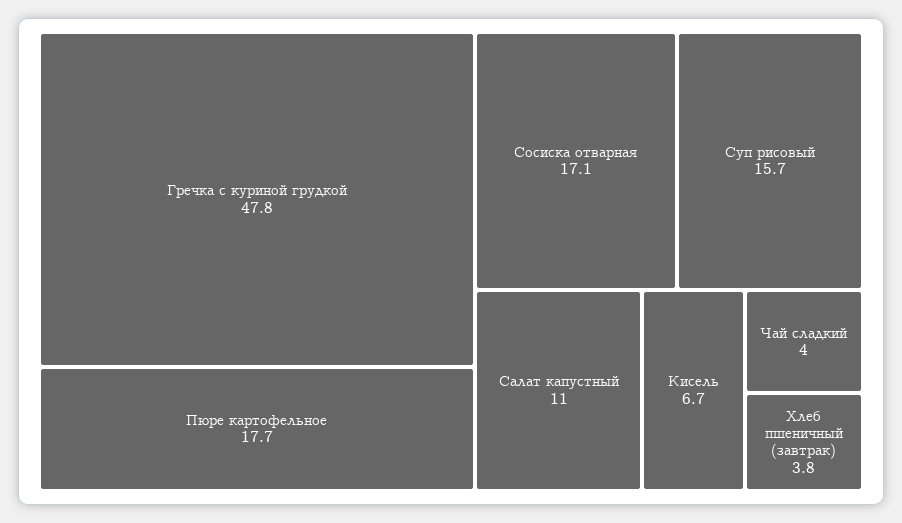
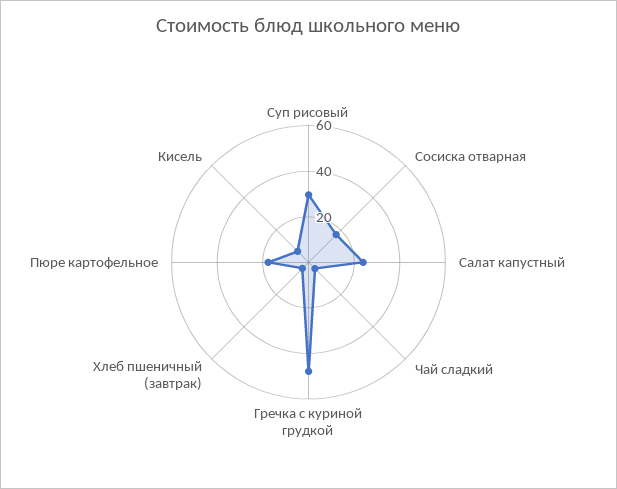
  {
    "Гречка с куриной грудкой": 47.8,
    "Пюре картофельное": 17.7,
    "Сосиска отварная": 17.1,
-   "Суп рисовый": 15.7,
+   "Суп рисовый": 30,
-   "Салат капустный": 11,
+   "Салат капустный": 25,
    "Кисель": 6.7,
    "Чай сладкий": 4,
    "Хлеб пшеничный (завтрак)": 3.8
  }

